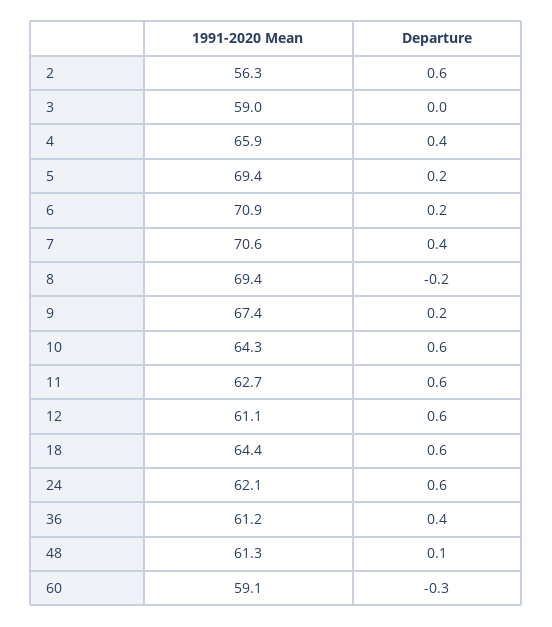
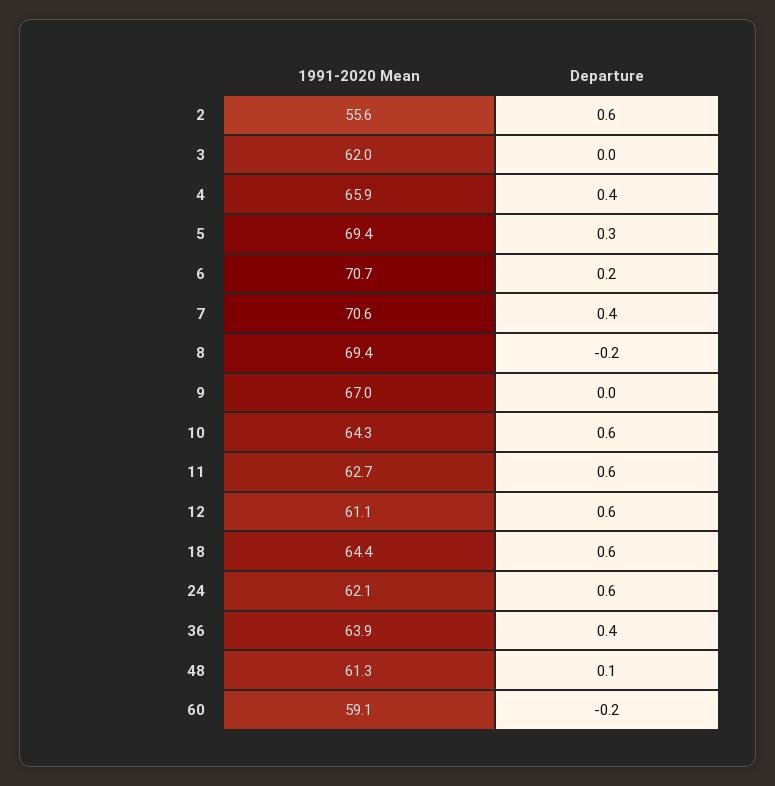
  {
    "1991-2020 Mean": {
-     "2": 56.3,
+     "2": 55.6,
-     "3": 59,
+     "3": 62,
      "4": 65.9,
      "5": 69.4,
-     "6": 70.9,
+     "6": 70.7,
      "7": 70.6,
      "8": 69.4,
-     "9": 67.4,
+     "9": 67,
      "10": 64.3,
      "11": 62.7,
      "12": 61.1,
      "18": 64.4,
      "24": 62.1,
-     "36": 61.2,
+     "36": 63.9,
      "48": 61.3,
      "60": 59.1
    },
    "Departure": {
      "2": 0.6,
      "3": 0,
      "4": 0.4,
-     "5": 0.2,
+     "5": 0.3,
      "6": 0.2,
      "7": 0.4,
      "8": -0.2,
-     "9": 0.2,
+     "9": 0,
      "10": 0.6,
      "11": 0.6,
      "12": 0.6,
      "18": 0.6,
      "24": 0.6,
      "36": 0.4,
      "48": 0.1,
-     "60": -0.3
+     "60": -0.2
    }
  }

